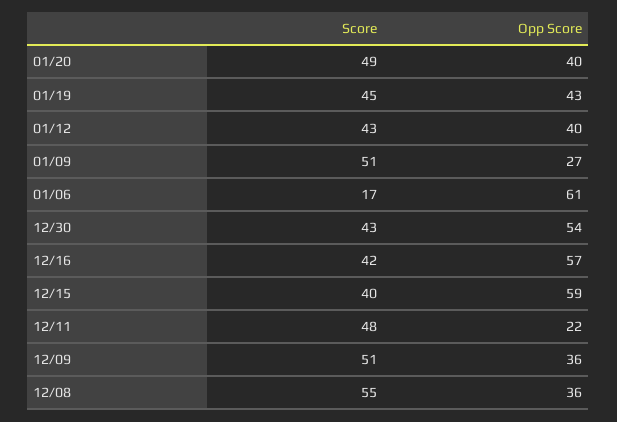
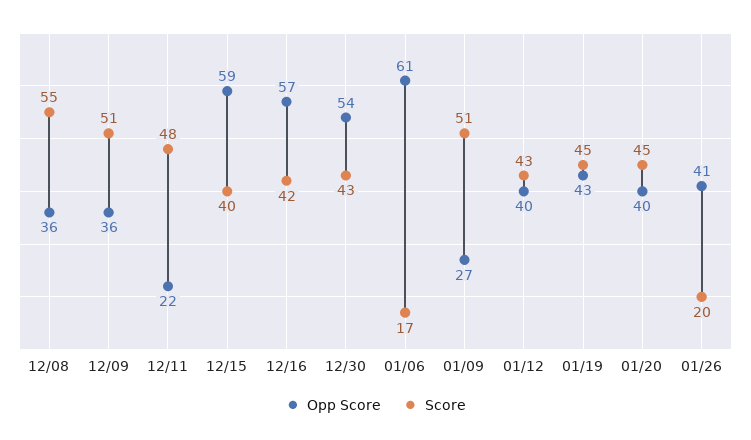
  {
    "Score": {
-     "01/20": 49,
+     "01/20": 45,
      "01/19": 45,
      "01/12": 43,
      "01/09": 51,
      "01/06": 17,
      "12/30": 43,
      "12/16": 42,
      "12/15": 40,
      "12/11": 48,
      "12/09": 51,
-     "12/08": 55
+     "12/08": 55,
+     "01/26": 20
    },
    "Opp Score": {
      "01/20": 40,
      "01/19": 43,
      "01/12": 40,
      "01/09": 27,
      "01/06": 61,
      "12/30": 54,
      "12/16": 57,
      "12/15": 59,
      "12/11": 22,
      "12/09": 36,
-     "12/08": 36
+     "12/08": 36,
+     "01/26": 41
    }
  }

